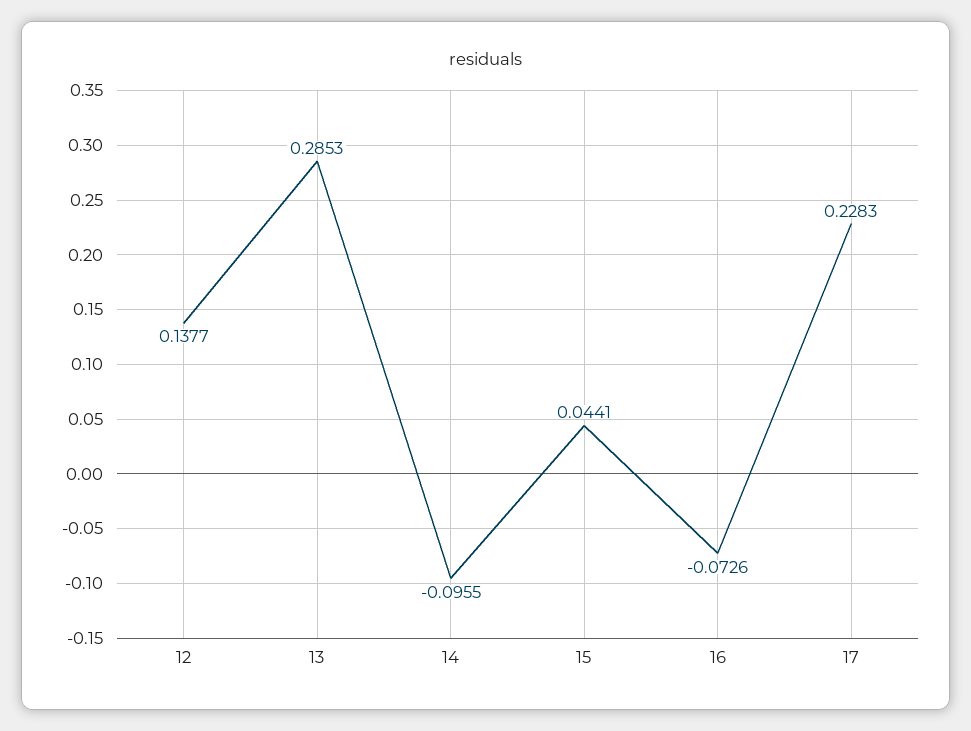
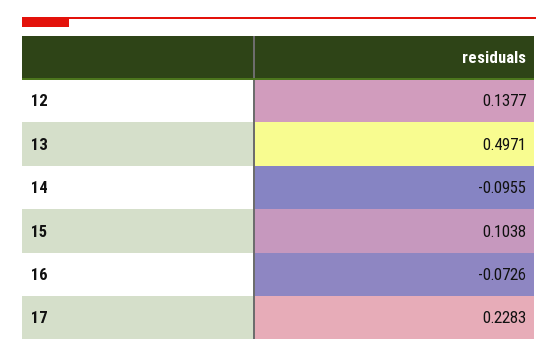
  {
    "12": 0.1377,
-   "13": 0.2853,
+   "13": 0.4971,
    "14": -0.0955,
-   "15": 0.0441,
+   "15": 0.1038,
    "16": -0.0726,
    "17": 0.2283
  }

